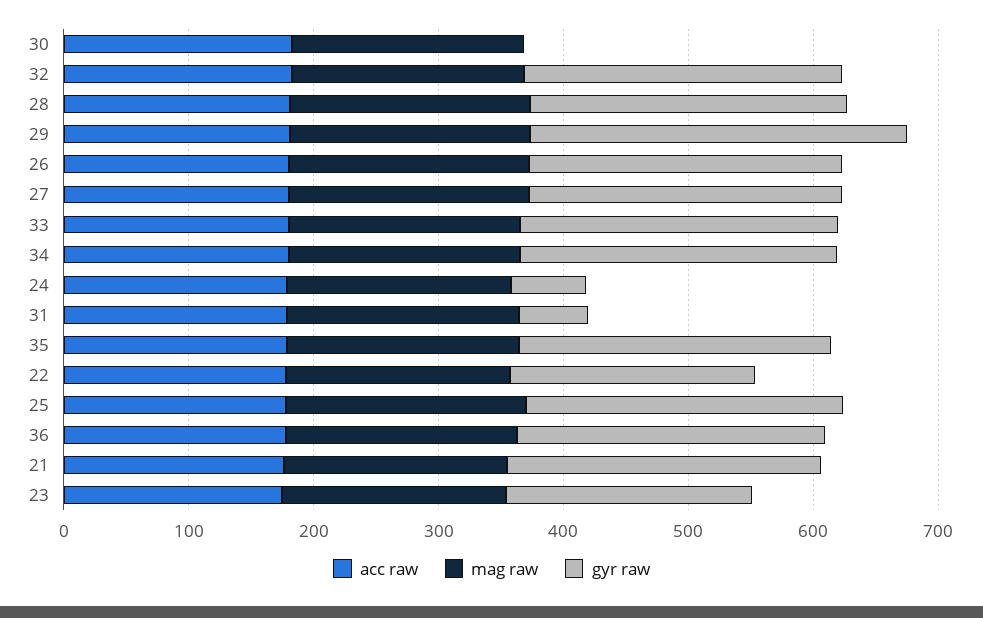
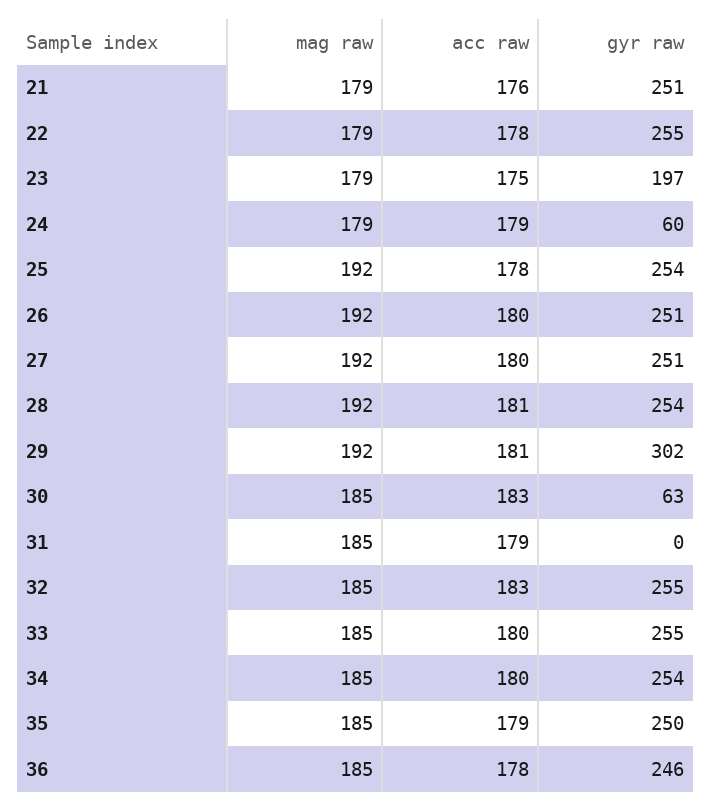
  {
    "acc raw": {
      "30": 183,
      "32": 183,
      "28": 181,
      "29": 181,
      "26": 180,
      "27": 180,
      "33": 180,
      "34": 180,
      "24": 179,
      "31": 179,
      "35": 179,
      "22": 178,
      "25": 178,
      "36": 178,
      "21": 176,
      "23": 175
    },
    "mag raw": {
      "30": 185,
      "32": 185,
      "28": 192,
      "29": 192,
      "26": 192,
      "27": 192,
      "33": 185,
      "34": 185,
      "24": 179,
      "31": 185,
      "35": 185,
      "22": 179,
      "25": 192,
      "36": 185,
      "21": 179,
      "23": 179
    },
    "gyr raw": {
-     "30": 0,
+     "30": 63,
      "32": 255,
      "28": 254,
      "29": 302,
      "26": 251,
      "27": 251,
      "33": 255,
      "34": 254,
      "24": 60,
-     "31": 60,
+     "31": 0,
      "35": 250,
-     "22": 200,
+     "22": 255,
      "25": 254,
      "36": 246,
      "21": 251,
      "23": 197
    }
  }

